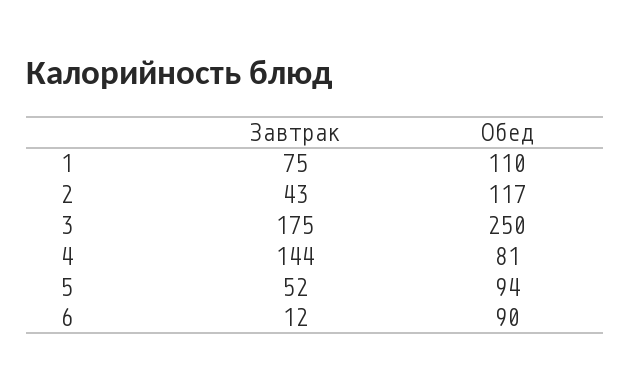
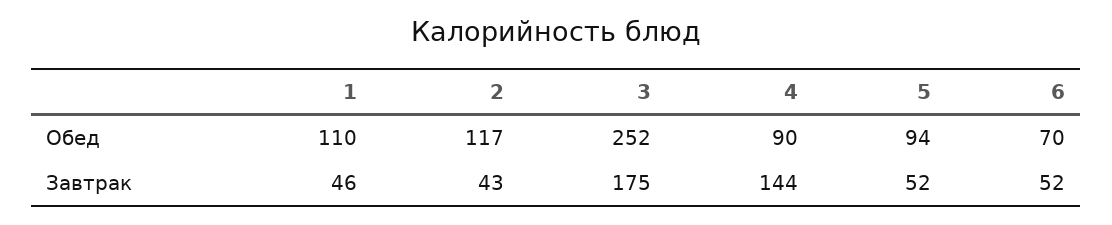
  {
    "Завтрак": {
-     "1": 75,
+     "1": 46,
      "2": 43,
      "3": 175,
      "4": 144,
      "5": 52,
-     "6": 12
+     "6": 52
    },
    "Обед": {
      "1": 110,
      "2": 117,
-     "3": 250,
+     "3": 252,
-     "4": 81,
+     "4": 90,
      "5": 94,
-     "6": 90
+     "6": 70
    }
  }

